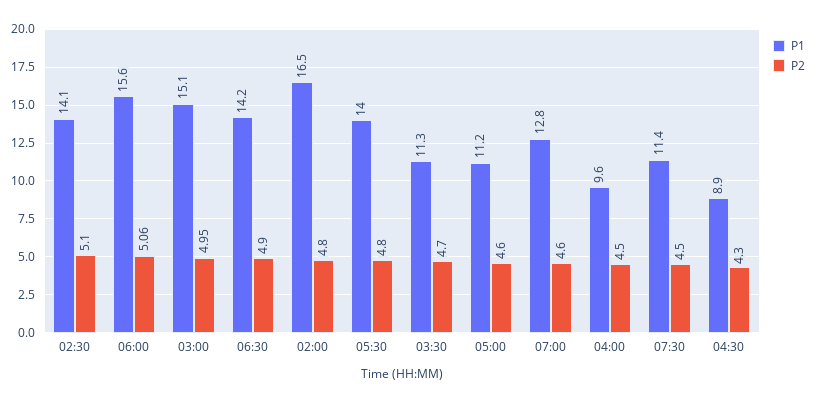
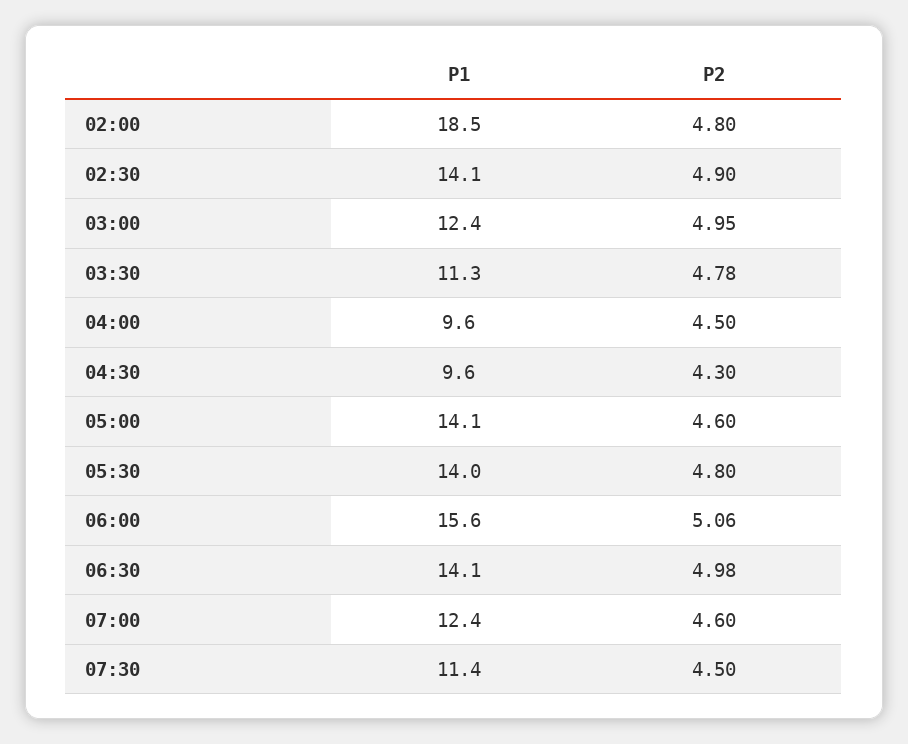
  {
    "P1": {
      "02:30": 14.1,
      "06:00": 15.6,
-     "03:00": 15.1,
+     "03:00": 12.4,
-     "06:30": 14.2,
+     "06:30": 14.1,
-     "02:00": 16.5,
+     "02:00": 18.5,
      "05:30": 14,
      "03:30": 11.3,
-     "05:00": 11.2,
+     "05:00": 14.1,
-     "07:00": 12.8,
+     "07:00": 12.4,
      "04:00": 9.6,
      "07:30": 11.4,
-     "04:30": 8.9
+     "04:30": 9.6
    },
    "P2": {
-     "02:30": 5.1,
+     "02:30": 4.9,
      "06:00": 5.06,
      "03:00": 4.95,
-     "06:30": 4.9,
+     "06:30": 4.98,
      "02:00": 4.8,
      "05:30": 4.8,
-     "03:30": 4.7,
+     "03:30": 4.78,
      "05:00": 4.6,
      "07:00": 4.6,
      "04:00": 4.5,
      "07:30": 4.5,
      "04:30": 4.3
    }
  }

